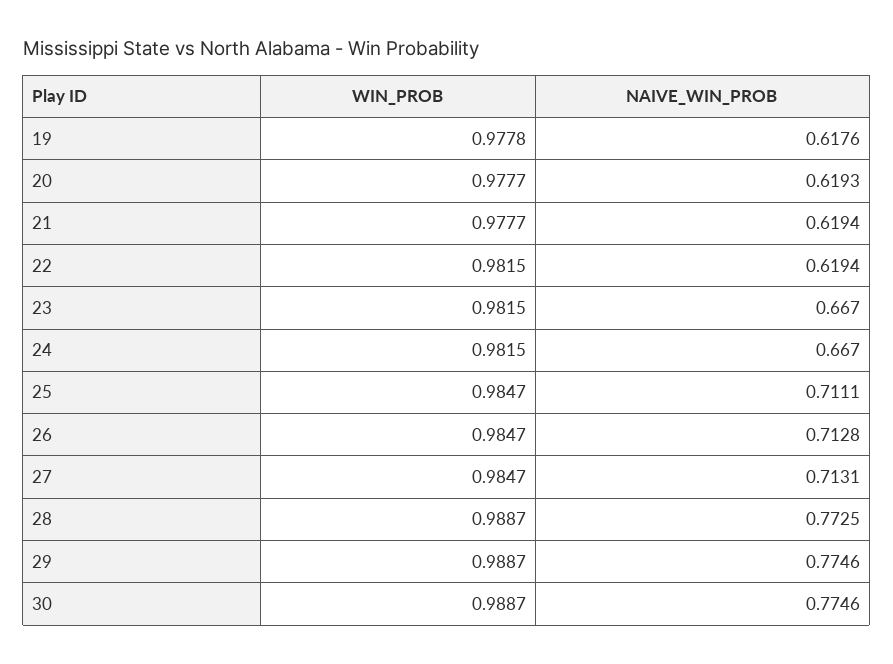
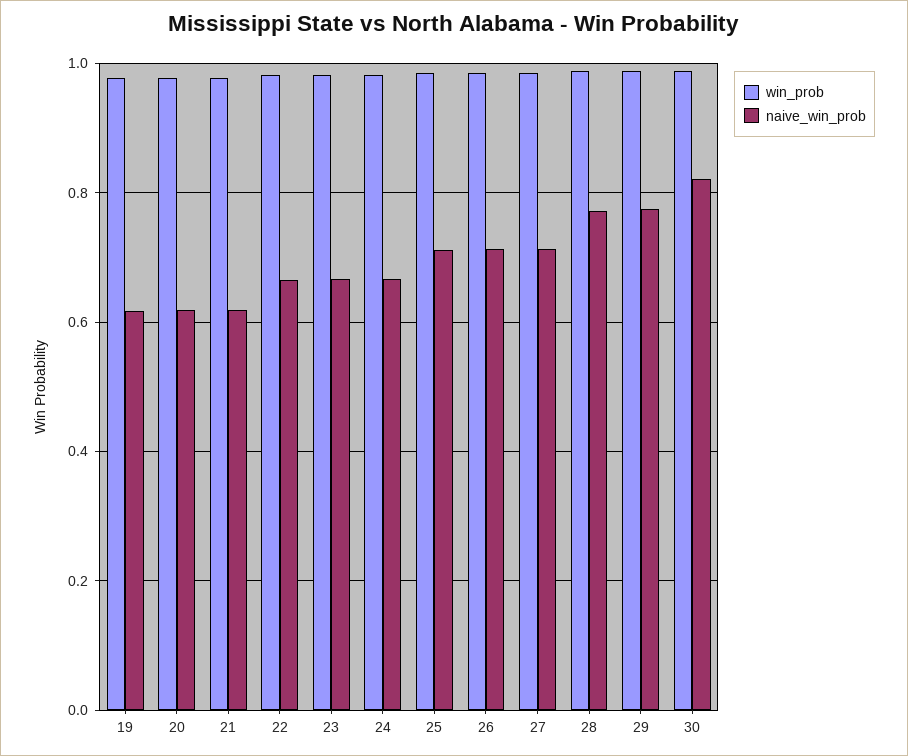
  {
    "WIN_PROB": {
      "19": 0.9778,
      "20": 0.9777,
      "21": 0.9777,
      "22": 0.9815,
      "23": 0.9815,
      "24": 0.9815,
      "25": 0.9847,
      "26": 0.9847,
      "27": 0.9847,
      "28": 0.9887,
      "29": 0.9887,
      "30": 0.9887
    },
    "NAIVE_WIN_PROB": {
      "19": 0.6176,
      "20": 0.6193,
      "21": 0.6194,
-     "22": 0.6194,
+     "22": 0.66,
      "23": 0.667,
      "24": 0.667,
      "25": 0.7111,
      "26": 0.7128,
      "27": 0.7131,
      "28": 0.7725,
      "29": 0.7746,
-     "30": 0.7746
+     "30": 0.82
    }
  }

